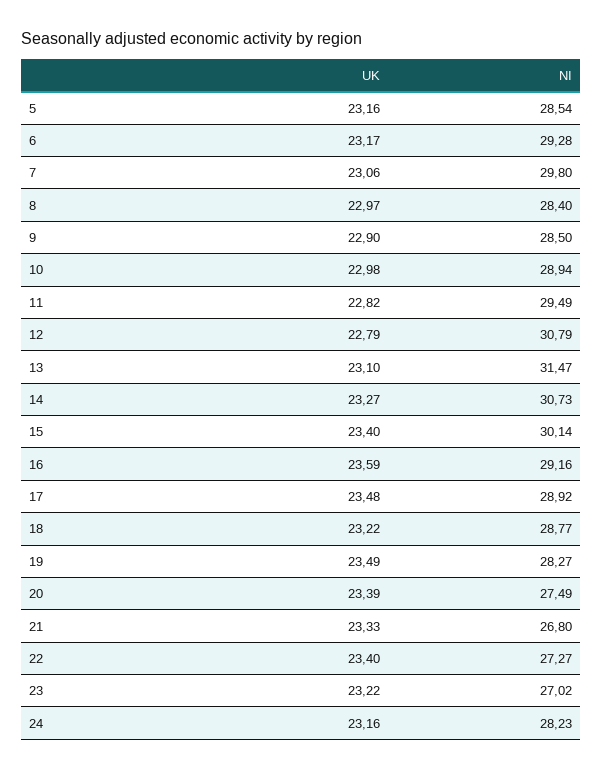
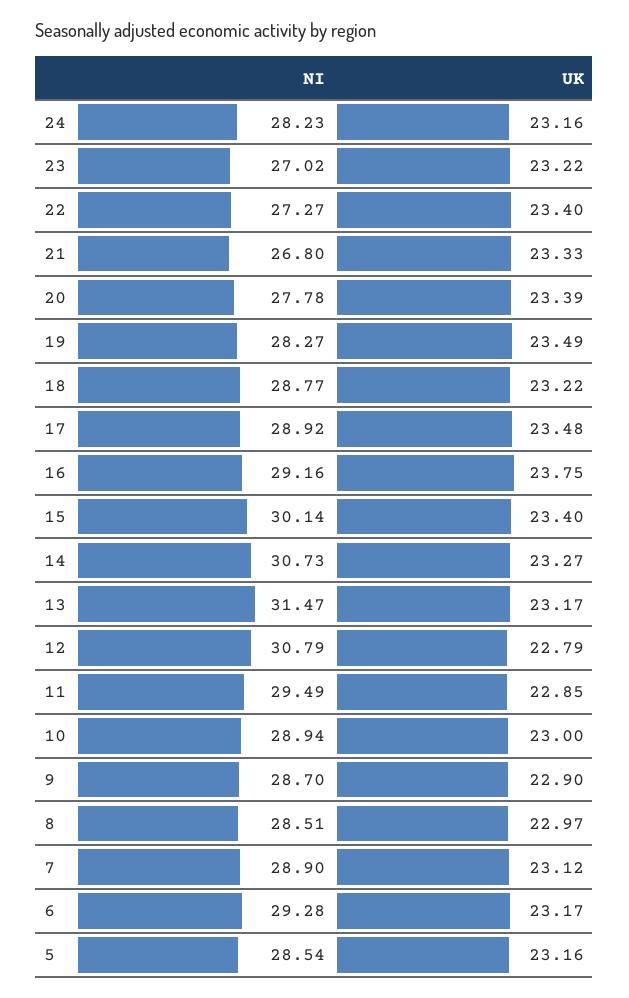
  {
    "UK": {
      "5": 23.16,
      "6": 23.17,
-     "7": 23.06,
+     "7": 23.12,
      "8": 22.97,
      "9": 22.9,
-     "10": 22.98,
+     "10": 23,
-     "11": 22.82,
+     "11": 22.85,
      "12": 22.79,
-     "13": 23.1,
+     "13": 23.17,
      "14": 23.27,
      "15": 23.4,
-     "16": 23.59,
+     "16": 23.75,
      "17": 23.48,
      "18": 23.22,
      "19": 23.49,
      "20": 23.39,
      "21": 23.33,
      "22": 23.4,
      "23": 23.22,
      "24": 23.16
    },
    "NI": {
      "5": 28.54,
      "6": 29.28,
-     "7": 29.8,
+     "7": 28.9,
-     "8": 28.4,
+     "8": 28.51,
-     "9": 28.5,
+     "9": 28.7,
      "10": 28.94,
      "11": 29.49,
      "12": 30.79,
      "13": 31.47,
      "14": 30.73,
      "15": 30.14,
      "16": 29.16,
      "17": 28.92,
      "18": 28.77,
      "19": 28.27,
-     "20": 27.49,
+     "20": 27.78,
      "21": 26.8,
      "22": 27.27,
      "23": 27.02,
      "24": 28.23
    }
  }

